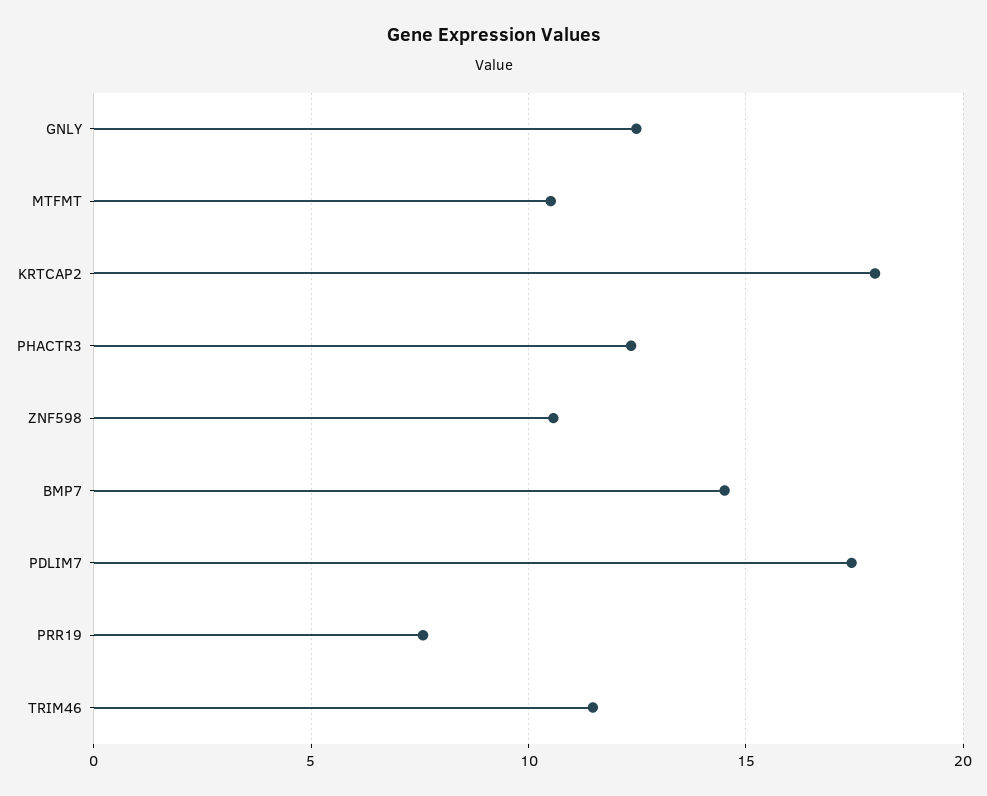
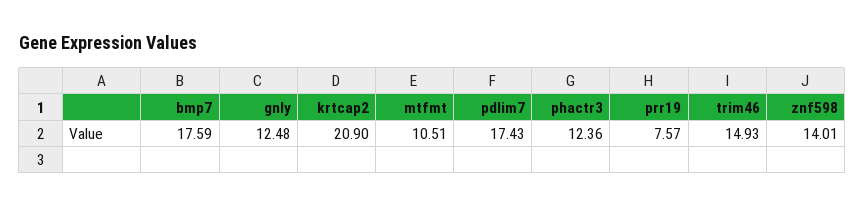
  {
    "GNLY": 12.48,
    "MTFMT": 10.51,
-   "KRTCAP2": 18,
+   "KRTCAP2": 20.9,
    "PHACTR3": 12.36,
-   "ZNF598": 10.5,
+   "ZNF598": 14.01,
-   "BMP7": 14.5,
+   "BMP7": 17.59,
    "PDLIM7": 17.43,
    "PRR19": 7.57,
-   "TRIM46": 11.5
+   "TRIM46": 14.93
  }

